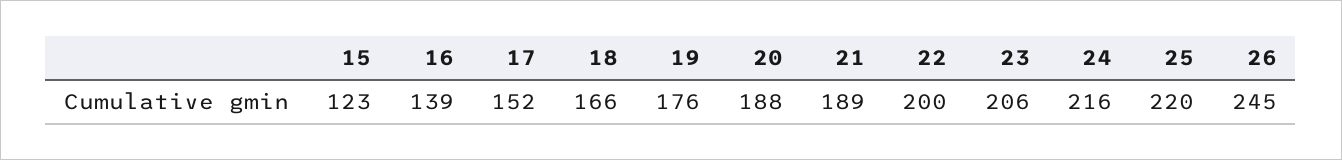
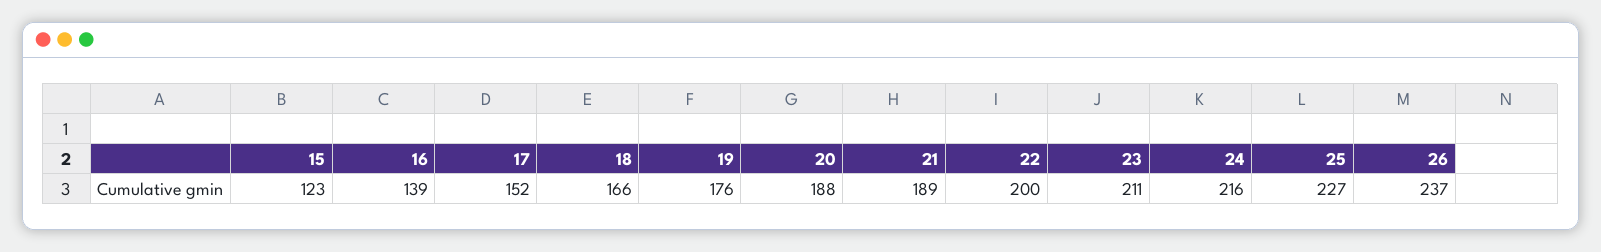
  {
    "15": 123,
    "16": 139,
    "17": 152,
    "18": 166,
    "19": 176,
    "20": 188,
    "21": 189,
    "22": 200,
-   "23": 206,
+   "23": 211,
    "24": 216,
-   "25": 220,
+   "25": 227,
-   "26": 245
+   "26": 237
  }

